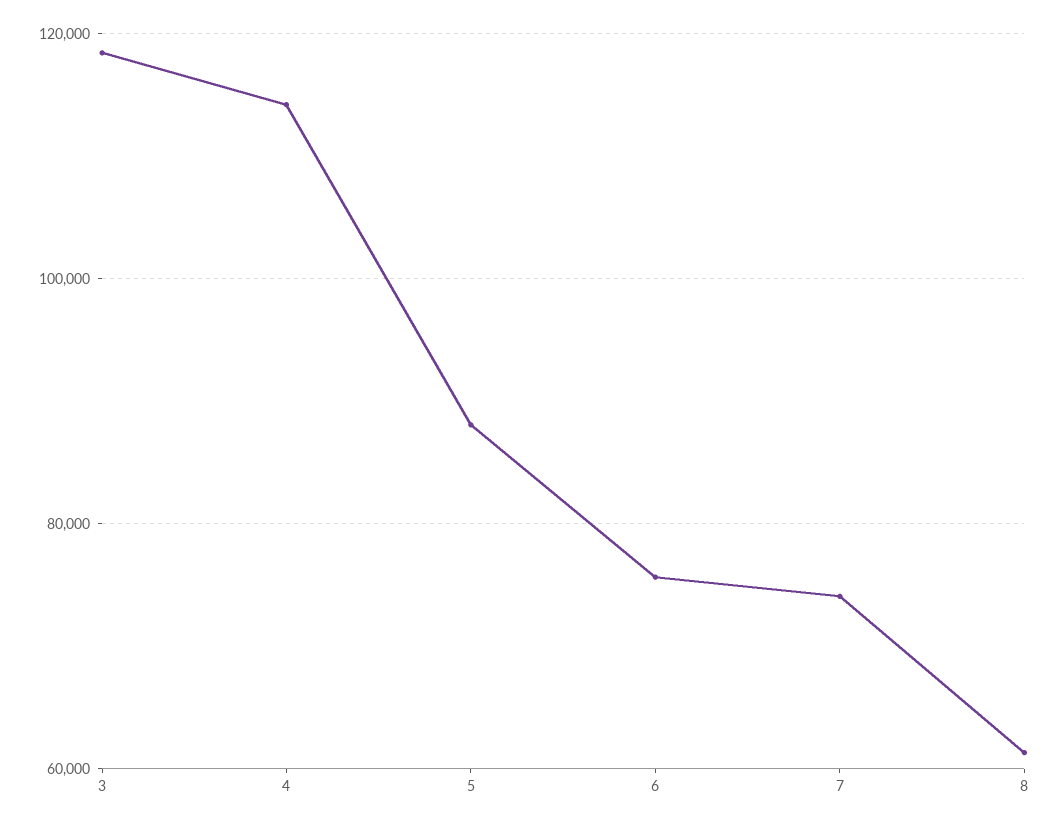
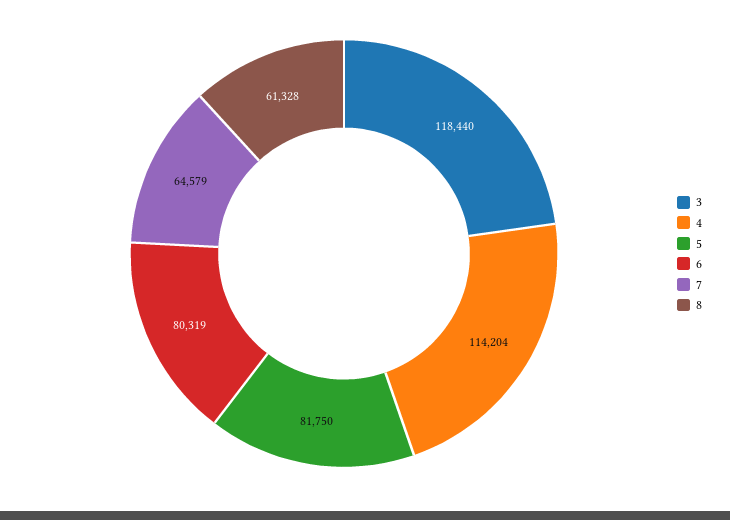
  {
    "3": 118440,
    "4": 114204,
-   "5": 88000,
+   "5": 81750,
-   "6": 76000,
+   "6": 80319,
-   "7": 74000,
+   "7": 64579,
    "8": 61328
  }

